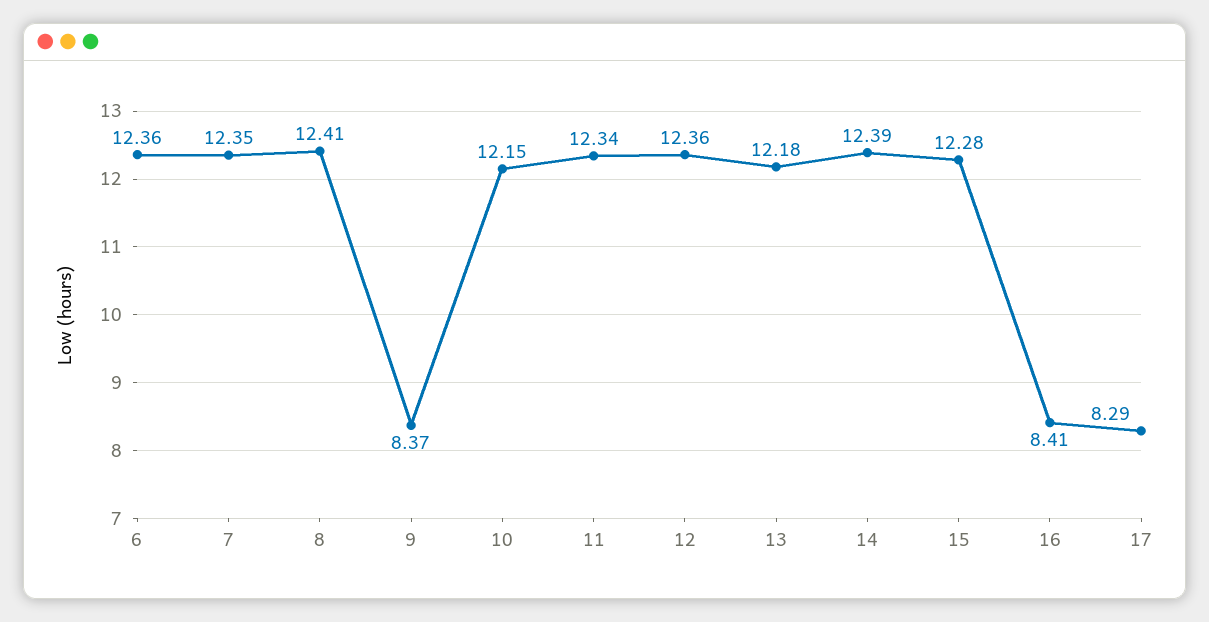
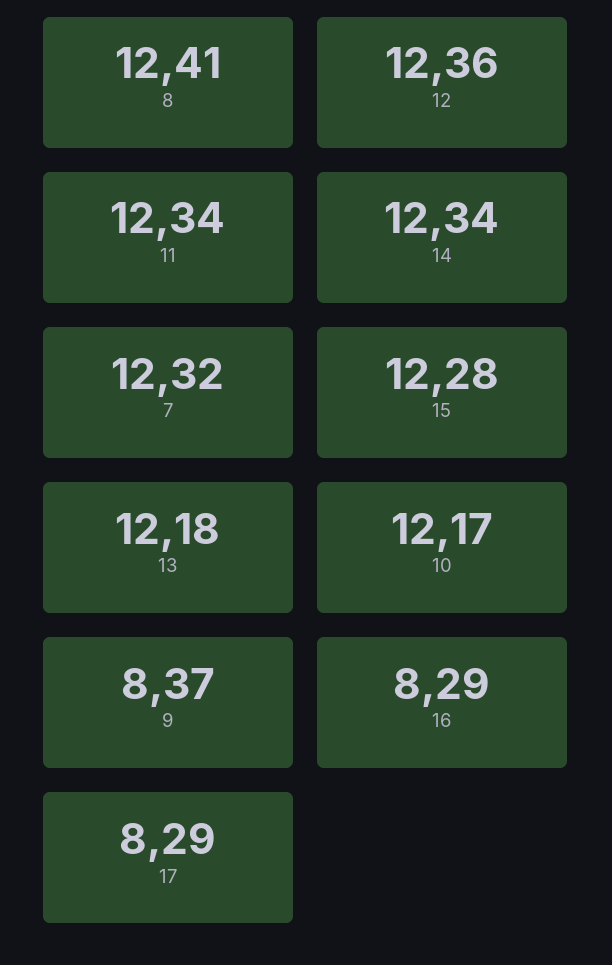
  {
-   "6": 12.36,
-   "7": 12.35,
+   "7": 12.32,
    "8": 12.41,
    "9": 8.37,
-   "10": 12.15,
+   "10": 12.17,
    "11": 12.34,
    "12": 12.36,
    "13": 12.18,
-   "14": 12.39,
+   "14": 12.34,
    "15": 12.28,
-   "16": 8.41,
+   "16": 8.29,
    "17": 8.29
  }

